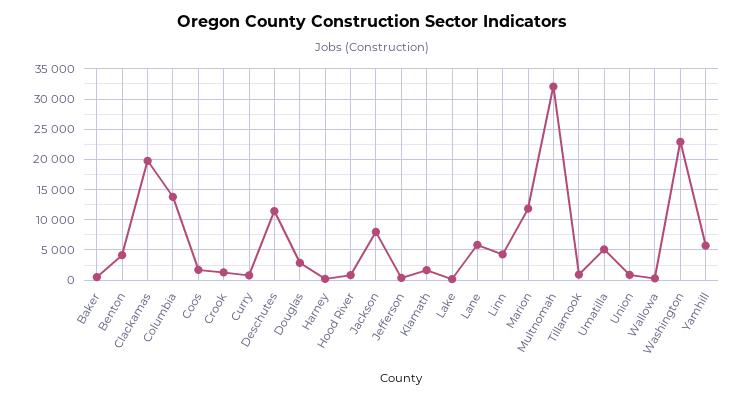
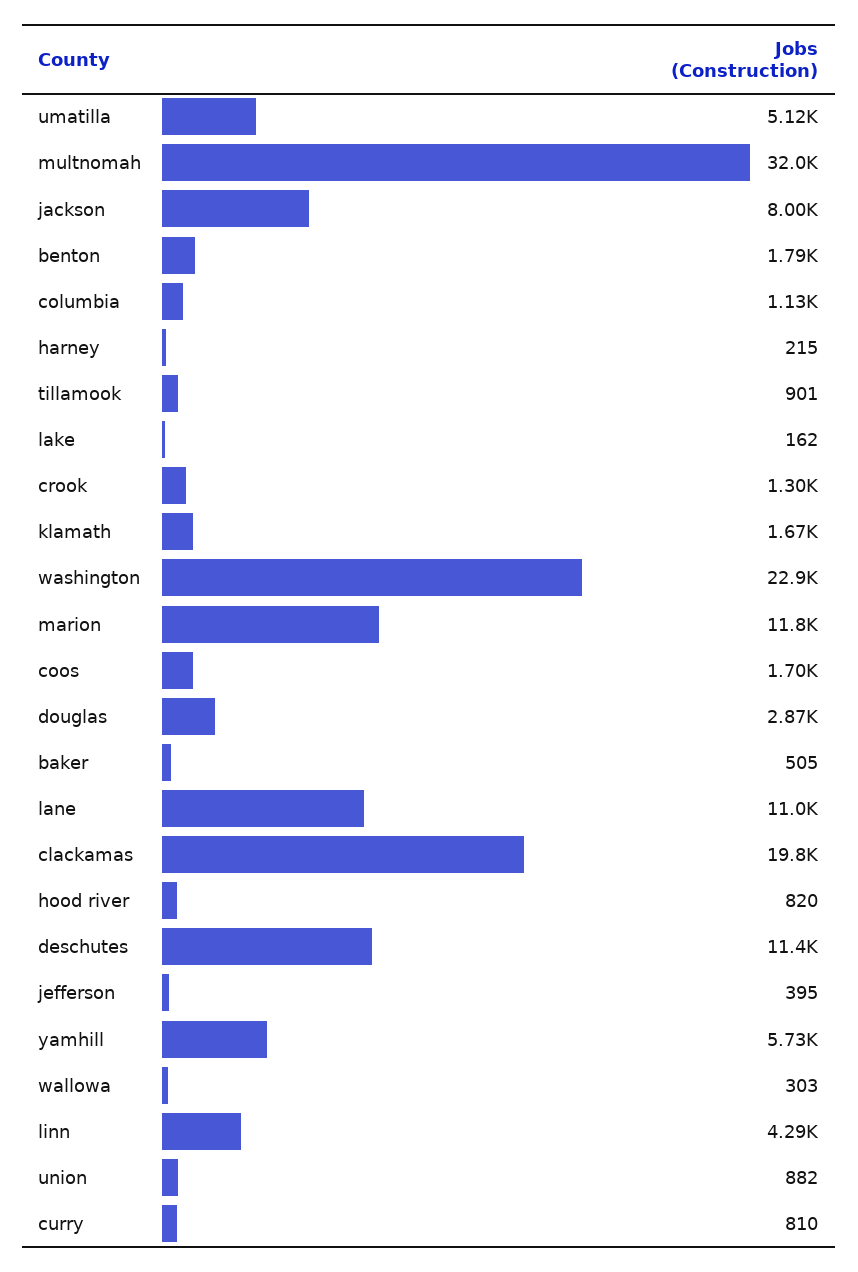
  {
    "Baker": 505,
-   "Benton": 4000,
+   "Benton": 1790,
    "Clackamas": 19800,
-   "Columbia": 14000,
+   "Columbia": 1130,
    "Coos": 1700,
    "Crook": 1300,
    "Curry": 810,
    "Deschutes": 11400,
    "Douglas": 2870,
    "Harney": 215,
    "Hood River": 820,
    "Jackson": 8000,
    "Jefferson": 395,
    "Klamath": 1670,
    "Lake": 162,
-   "Lane": 6000,
+   "Lane": 11000,
    "Linn": 4290,
    "Marion": 11800,
    "Multnomah": 32000,
    "Tillamook": 901,
    "Umatilla": 5120,
    "Union": 882,
    "Wallowa": 303,
    "Washington": 22900,
    "Yamhill": 5730
  }

